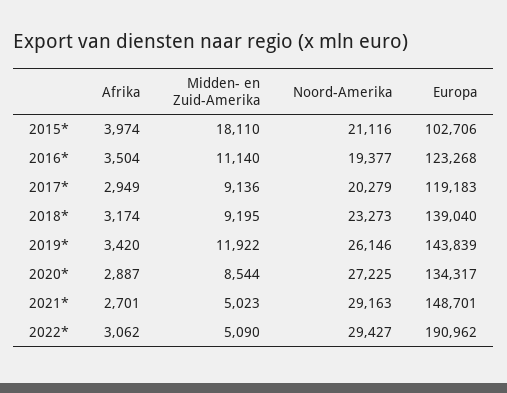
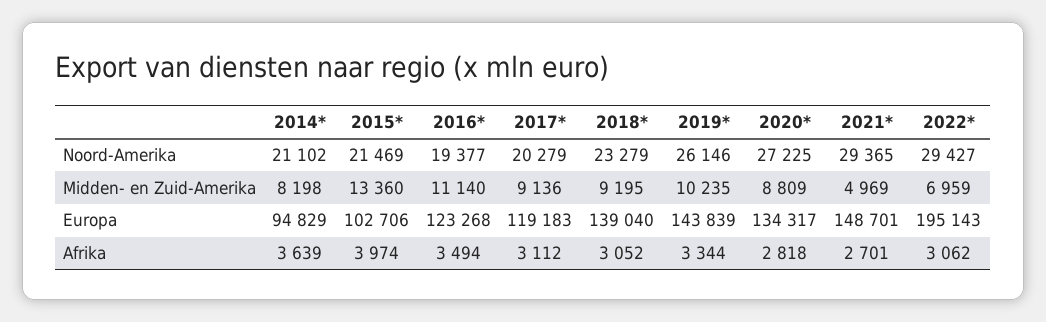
  {
    "Afrika": {
      "2015*": 3974,
-     "2016*": 3504,
+     "2016*": 3494,
-     "2017*": 2949,
+     "2017*": 3112,
-     "2018*": 3174,
+     "2018*": 3052,
-     "2019*": 3420,
+     "2019*": 3344,
-     "2020*": 2887,
+     "2020*": 2818,
      "2021*": 2701,
-     "2022*": 3062
+     "2022*": 3062,
+     "2014*": 3639
    },
    "Midden- en Zuid-Amerika": {
-     "2015*": 18110,
+     "2015*": 13360,
      "2016*": 11140,
      "2017*": 9136,
      "2018*": 9195,
-     "2019*": 11922,
+     "2019*": 10235,
-     "2020*": 8544,
+     "2020*": 8809,
-     "2021*": 5023,
+     "2021*": 4969,
-     "2022*": 5090
+     "2022*": 6959,
+     "2014*": 8198
    },
    "Noord-Amerika": {
-     "2015*": 21116,
+     "2015*": 21469,
      "2016*": 19377,
      "2017*": 20279,
-     "2018*": 23273,
+     "2018*": 23279,
      "2019*": 26146,
      "2020*": 27225,
-     "2021*": 29163,
+     "2021*": 29365,
-     "2022*": 29427
+     "2022*": 29427,
+     "2014*": 21102
    },
    "Europa": {
      "2015*": 102706,
      "2016*": 123268,
      "2017*": 119183,
      "2018*": 139040,
      "2019*": 143839,
      "2020*": 134317,
      "2021*": 148701,
-     "2022*": 190962
+     "2022*": 195143,
+     "2014*": 94829
    }
  }

